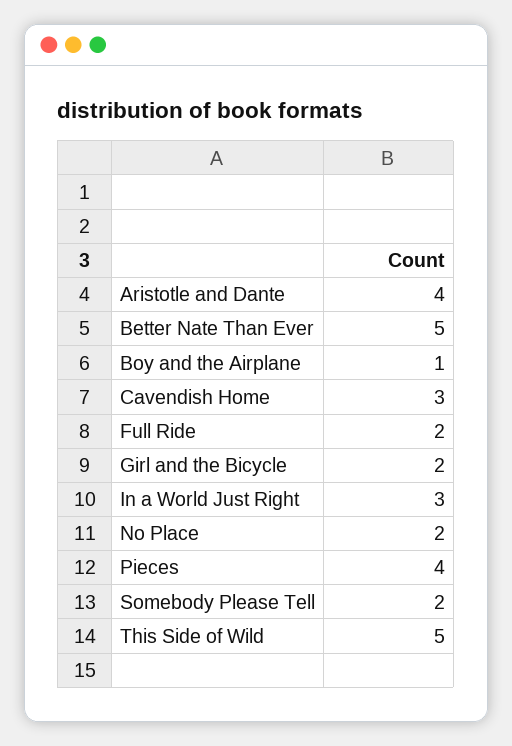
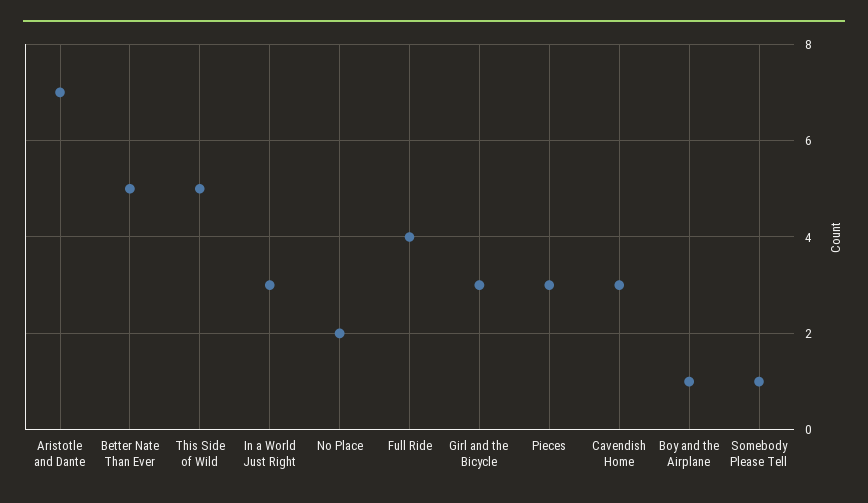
  {
-   "Aristotle and Dante": 4,
+   "Aristotle and Dante": 7,
    "Better Nate Than Ever": 5,
    "Boy and the Airplane": 1,
    "Cavendish Home": 3,
-   "Full Ride": 2,
+   "Full Ride": 4,
-   "Girl and the Bicycle": 2,
+   "Girl and the Bicycle": 3,
    "In a World Just Right": 3,
    "No Place": 2,
-   "Pieces": 4,
+   "Pieces": 3,
-   "Somebody Please Tell": 2,
+   "Somebody Please Tell": 1,
    "This Side of Wild": 5
  }

